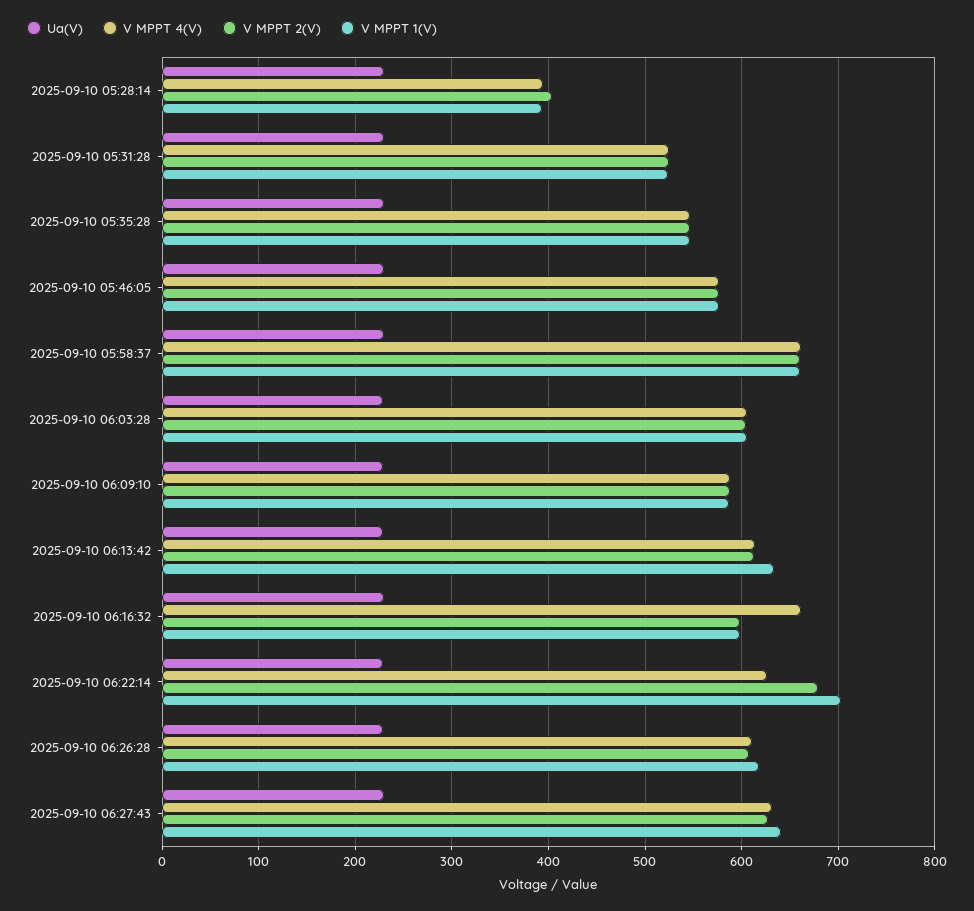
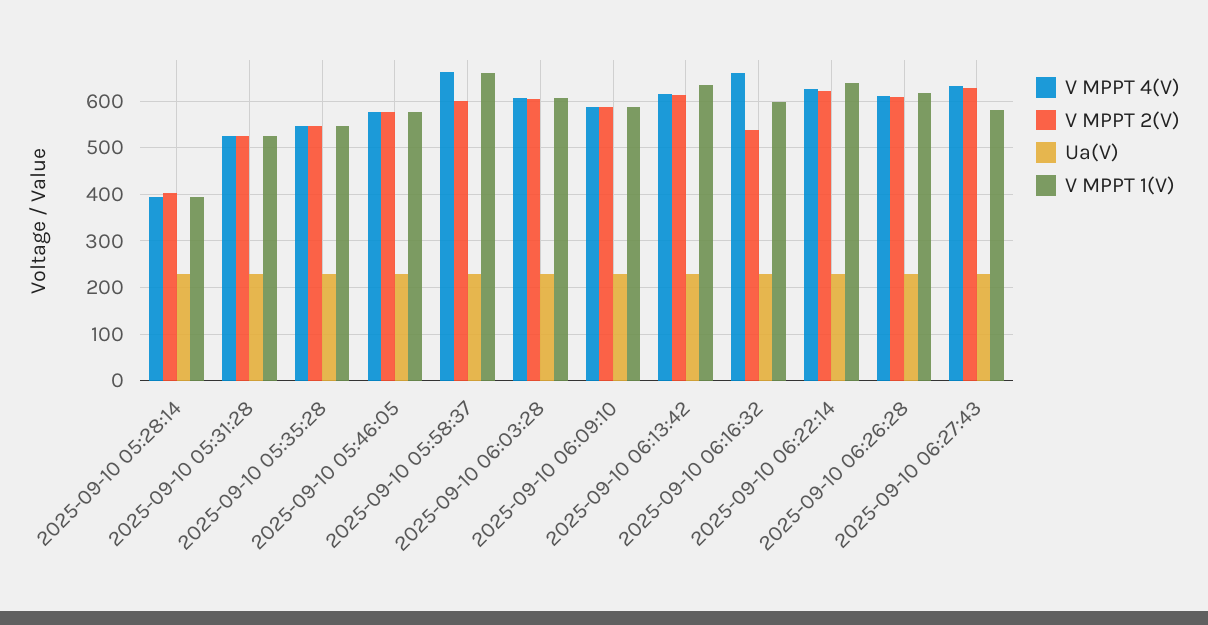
  {
    "Ua(V)": {
      "2025-09-10 05:28:14": 230,
      "2025-09-10 05:31:28": 230,
      "2025-09-10 05:35:28": 230,
      "2025-09-10 05:46:05": 230,
      "2025-09-10 05:58:37": 230,
      "2025-09-10 06:03:28": 230,
      "2025-09-10 06:09:10": 230,
      "2025-09-10 06:13:42": 230,
      "2025-09-10 06:16:32": 230,
      "2025-09-10 06:22:14": 230,
      "2025-09-10 06:26:28": 230,
      "2025-09-10 06:27:43": 230
    },
    "V MPPT 4(V)": {
      "2025-09-10 05:28:14": 390,
      "2025-09-10 05:31:28": 520,
      "2025-09-10 05:35:28": 550,
      "2025-09-10 05:46:05": 580,
      "2025-09-10 05:58:37": 660,
      "2025-09-10 06:03:28": 610,
      "2025-09-10 06:09:10": 590,
      "2025-09-10 06:13:42": 610,
      "2025-09-10 06:16:32": 660,
      "2025-09-10 06:22:14": 630,
      "2025-09-10 06:26:28": 610,
      "2025-09-10 06:27:43": 630
    },
    "V MPPT 2(V)": {
      "2025-09-10 05:28:14": 400,
      "2025-09-10 05:31:28": 520,
      "2025-09-10 05:35:28": 550,
      "2025-09-10 05:46:05": 580,
-     "2025-09-10 05:58:37": 660,
+     "2025-09-10 05:58:37": 600,
      "2025-09-10 06:03:28": 600,
      "2025-09-10 06:09:10": 590,
      "2025-09-10 06:13:42": 610,
-     "2025-09-10 06:16:32": 600,
+     "2025-09-10 06:16:32": 540,
-     "2025-09-10 06:22:14": 680,
+     "2025-09-10 06:22:14": 620,
      "2025-09-10 06:26:28": 610,
      "2025-09-10 06:27:43": 630
    },
    "V MPPT 1(V)": {
      "2025-09-10 05:28:14": 390,
      "2025-09-10 05:31:28": 520,
      "2025-09-10 05:35:28": 550,
      "2025-09-10 05:46:05": 580,
      "2025-09-10 05:58:37": 660,
      "2025-09-10 06:03:28": 610,
      "2025-09-10 06:09:10": 590,
      "2025-09-10 06:13:42": 630,
      "2025-09-10 06:16:32": 600,
-     "2025-09-10 06:22:14": 700,
+     "2025-09-10 06:22:14": 640,
      "2025-09-10 06:26:28": 620,
-     "2025-09-10 06:27:43": 640
+     "2025-09-10 06:27:43": 580
    }
  }

